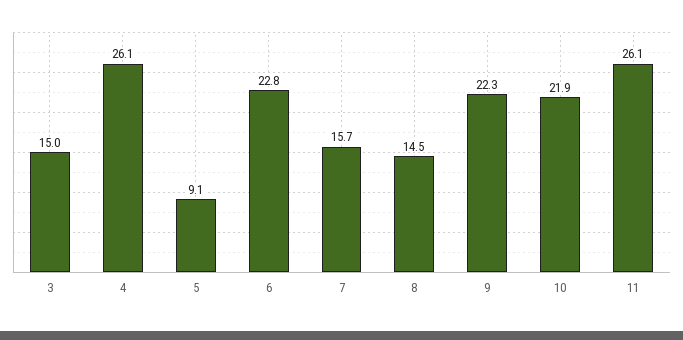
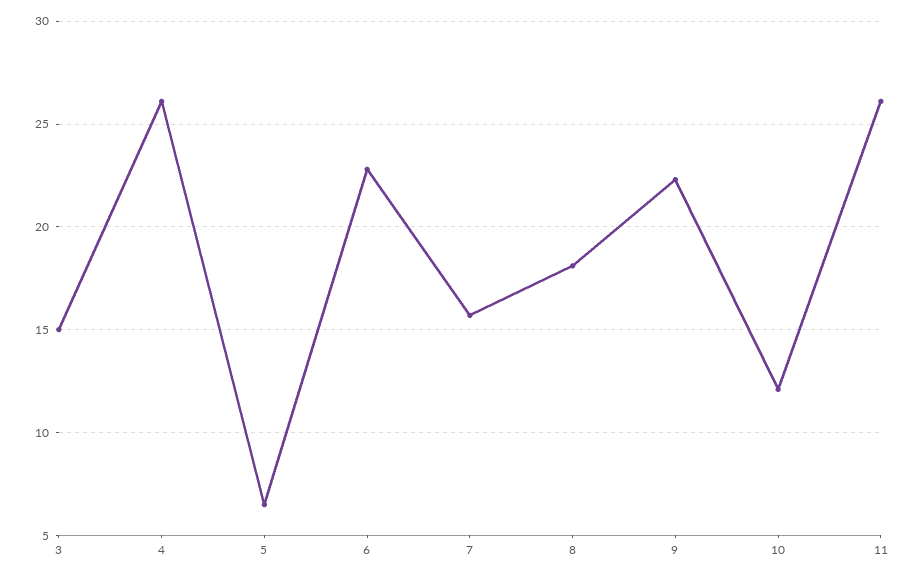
  {
    "3": 15,
    "4": 26.1,
-   "5": 9.1,
+   "5": 6.5,
    "6": 22.8,
    "7": 15.7,
-   "8": 14.5,
+   "8": 18,
    "9": 22.3,
-   "10": 21.9,
+   "10": 12,
    "11": 26.1
  }

